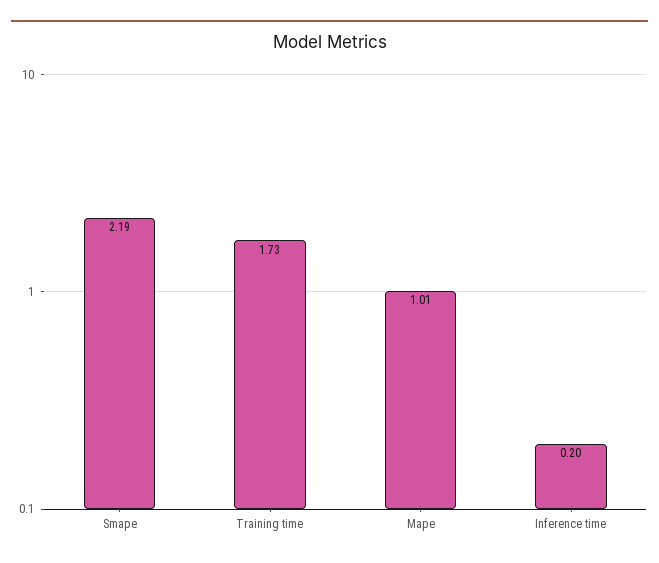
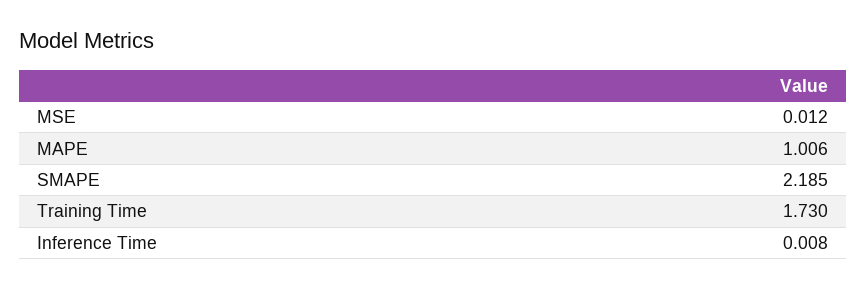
  {
    "Smape": 2.185,
    "Training time": 1.73,
    "Mape": 1.006,
-   "Inference time": 0.2
+   "Inference time": 0.008,
+   "MSE": 0.012
  }

